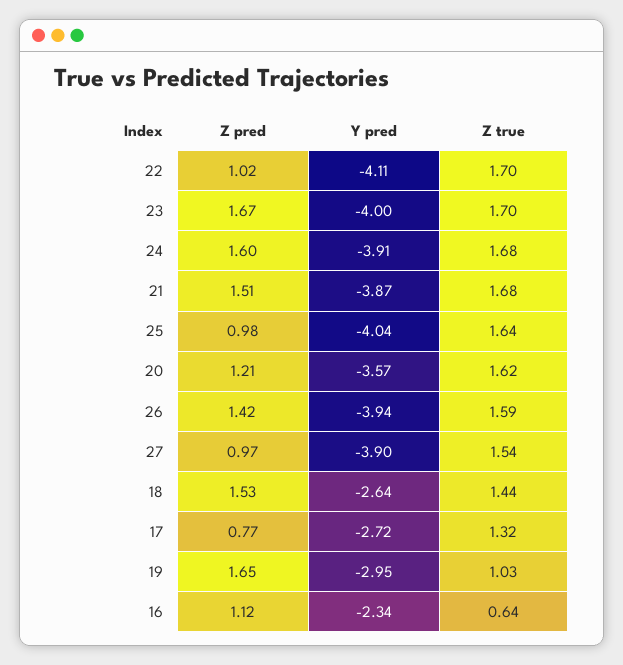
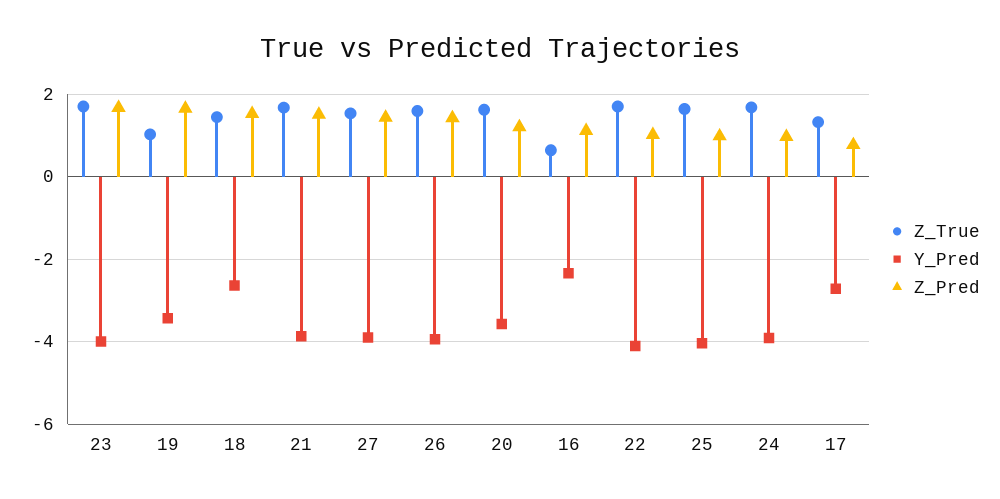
  {
    "Z pred": {
      "22": 1.02,
      "23": 1.67,
-     "24": 1.6,
+     "24": 1,
      "21": 1.51,
      "25": 0.98,
      "20": 1.21,
      "26": 1.42,
-     "27": 0.97,
+     "27": 1.4,
      "18": 1.53,
      "17": 0.77,
      "19": 1.65,
      "16": 1.12
    },
    "Y pred": {
      "22": -4.11,
      "23": -4,
      "24": -3.91,
      "21": -3.87,
      "25": -4.04,
      "20": -3.57,
      "26": -3.94,
      "27": -3.9,
      "18": -2.64,
      "17": -2.72,
-     "19": -2.95,
+     "19": -3.4,
      "16": -2.34
    },
    "Z true": {
      "22": 1.7,
      "23": 1.7,
      "24": 1.68,
      "21": 1.68,
      "25": 1.64,
      "20": 1.62,
      "26": 1.59,
      "27": 1.54,
      "18": 1.44,
      "17": 1.32,
      "19": 1.03,
      "16": 0.64
    }
  }

